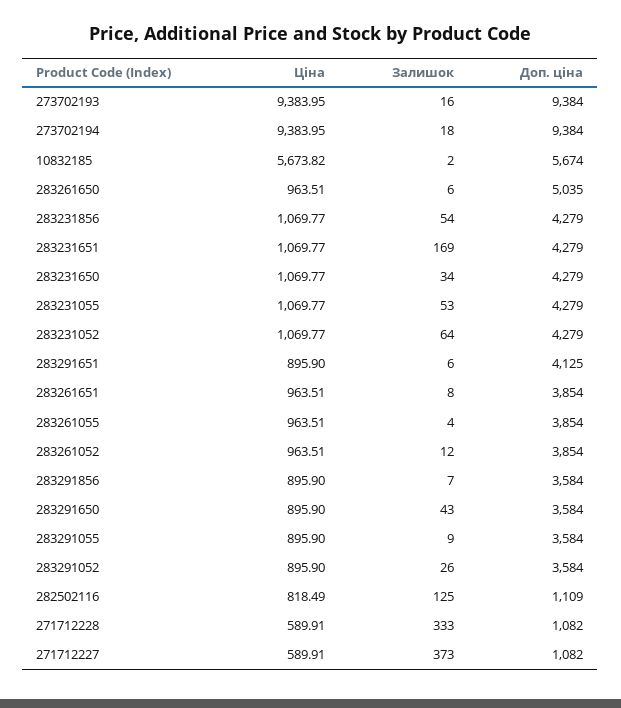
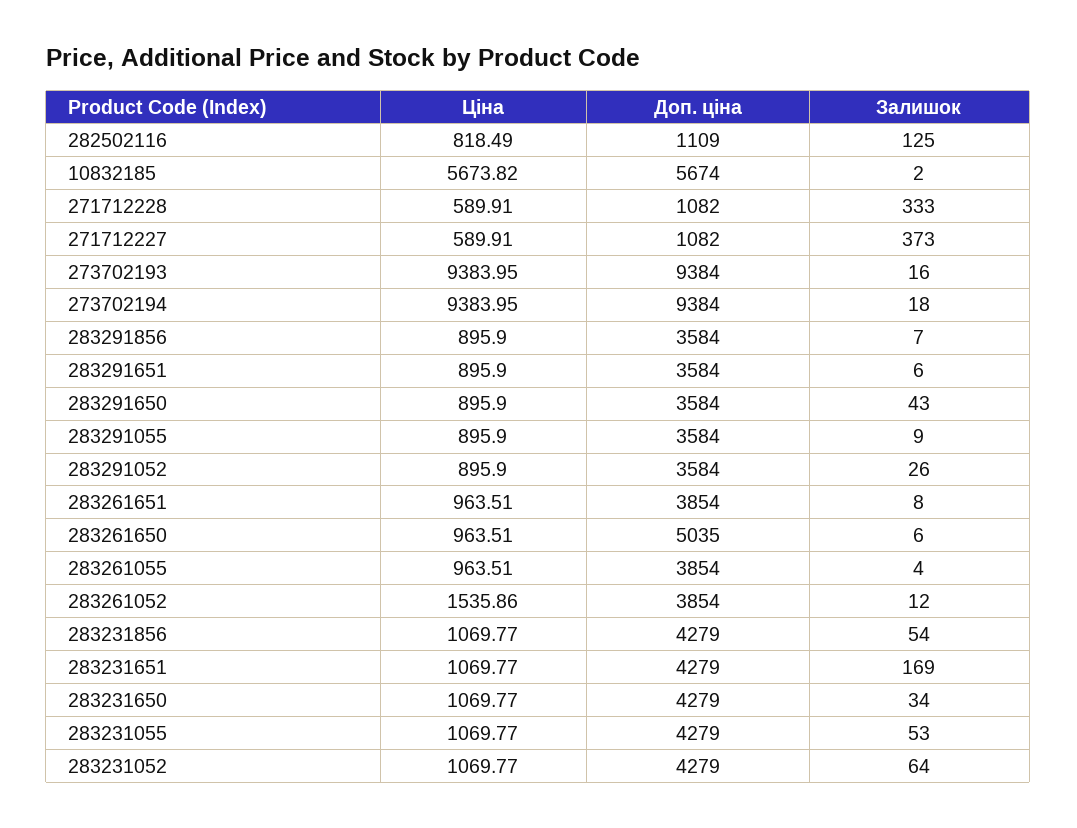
  {
    "Ціна": {
      "273702193": 9383.95,
      "273702194": 9383.95,
      "10832185": 5673.82,
      "283261650": 963.51,
      "283231856": 1069.77,
      "283231651": 1069.77,
      "283231650": 1069.77,
      "283231055": 1069.77,
      "283231052": 1069.77,
      "283291651": 895.9,
      "283261651": 963.51,
      "283261055": 963.51,
-     "283261052": 963.51,
+     "283261052": 1535.86,
      "283291856": 895.9,
      "283291650": 895.9,
      "283291055": 895.9,
      "283291052": 895.9,
      "282502116": 818.49,
      "271712228": 589.91,
      "271712227": 589.91
    },
    "Залишок": {
      "273702193": 16,
      "273702194": 18,
      "10832185": 2,
      "283261650": 6,
      "283231856": 54,
      "283231651": 169,
      "283231650": 34,
      "283231055": 53,
      "283231052": 64,
      "283291651": 6,
      "283261651": 8,
      "283261055": 4,
      "283261052": 12,
      "283291856": 7,
      "283291650": 43,
      "283291055": 9,
      "283291052": 26,
      "282502116": 125,
      "271712228": 333,
      "271712227": 373
    },
    "Доп. ціна": {
      "273702193": 9384,
      "273702194": 9384,
      "10832185": 5674,
      "283261650": 5035,
      "283231856": 4279,
      "283231651": 4279,
      "283231650": 4279,
      "283231055": 4279,
      "283231052": 4279,
-     "283291651": 4125,
+     "283291651": 3584,
      "283261651": 3854,
      "283261055": 3854,
      "283261052": 3854,
      "283291856": 3584,
      "283291650": 3584,
      "283291055": 3584,
      "283291052": 3584,
      "282502116": 1109,
      "271712228": 1082,
      "271712227": 1082
    }
  }

